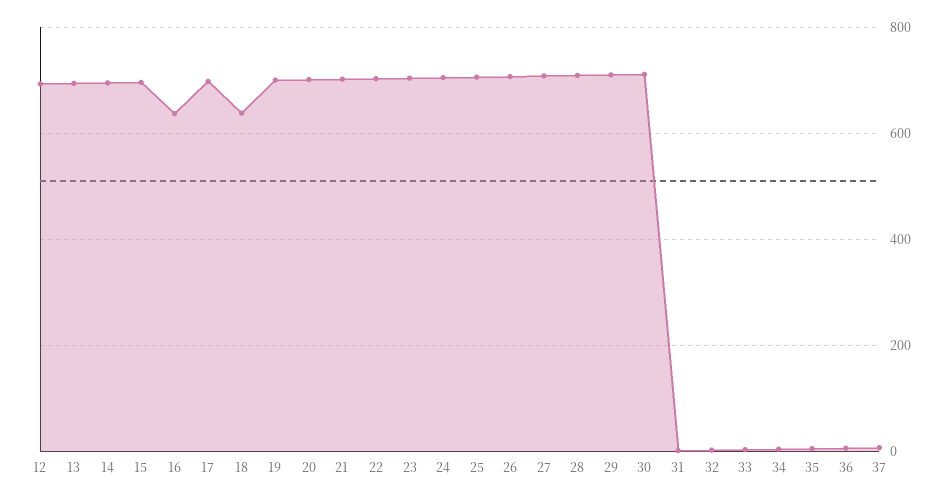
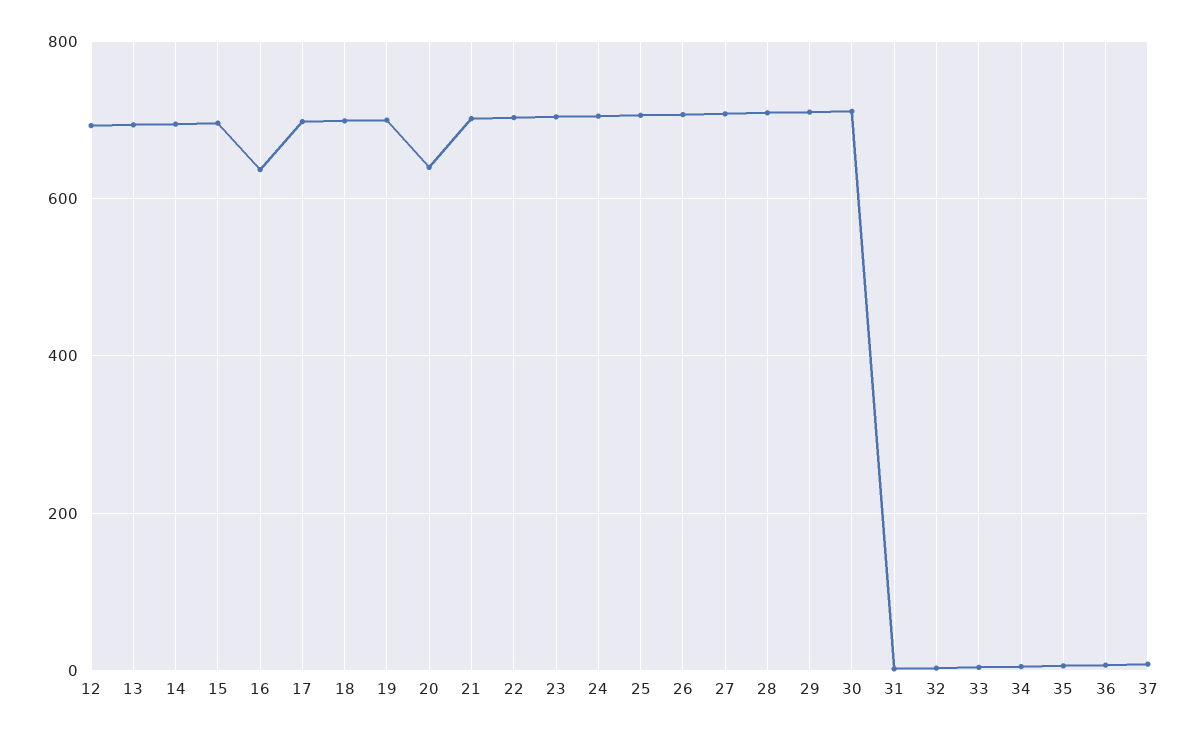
  {
    "12": 700,
    "13": 700,
    "14": 700,
    "15": 700,
    "16": 640,
    "17": 700,
-   "18": 640,
+   "18": 700,
    "19": 700,
-   "20": 700,
+   "20": 640,
    "21": 700,
    "22": 700,
    "23": 700,
    "24": 700,
    "25": 700,
    "26": 700,
    "27": 700,
    "28": 700,
    "29": 720,
    "30": 720,
    "31": 0,
    "32": 0,
    "33": 0,
    "34": 0,
    "35": 0,
    "36": 0,
    "37": 0
  }

